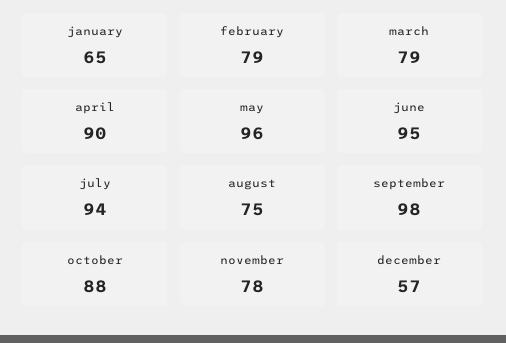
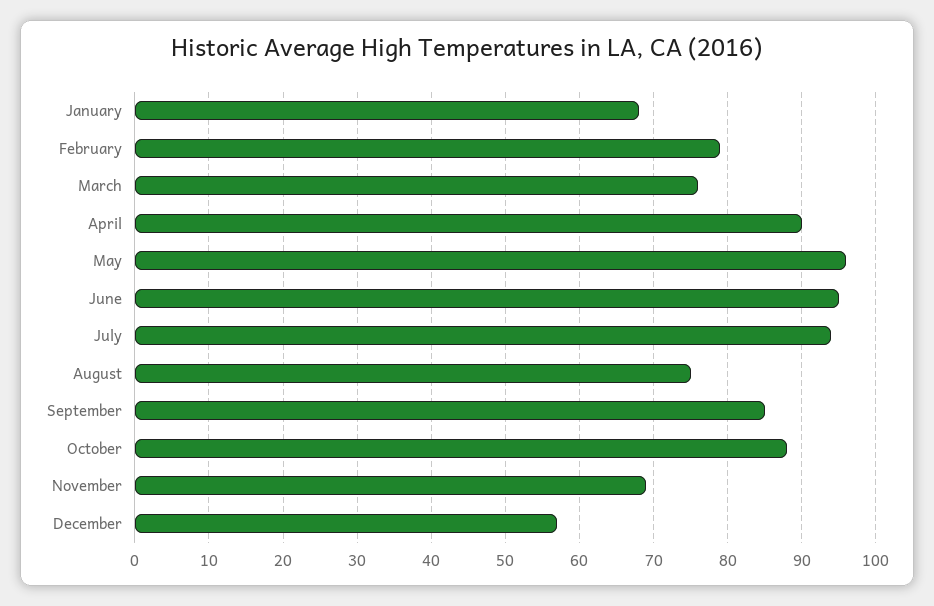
  {
-   "january": 65,
+   "january": 68,
    "february": 79,
-   "march": 79,
+   "march": 76,
    "april": 90,
    "may": 96,
    "june": 95,
    "july": 94,
    "august": 75,
-   "september": 98,
+   "september": 85,
    "october": 88,
-   "november": 78,
+   "november": 69,
    "december": 57
  }

